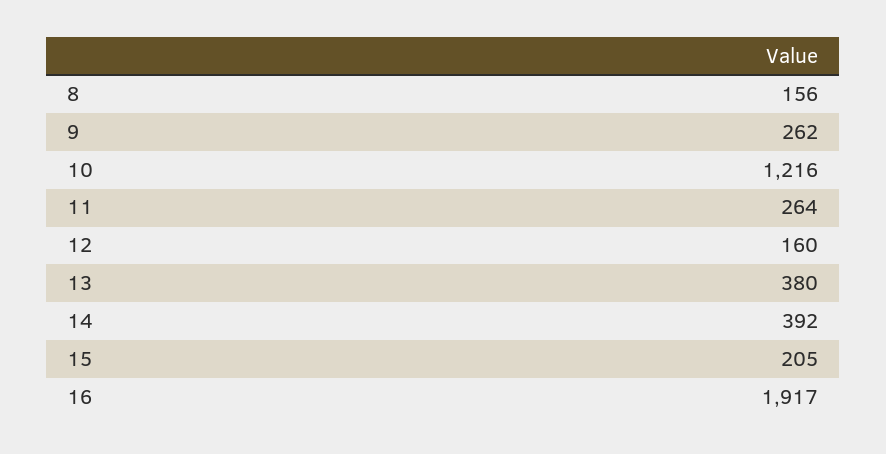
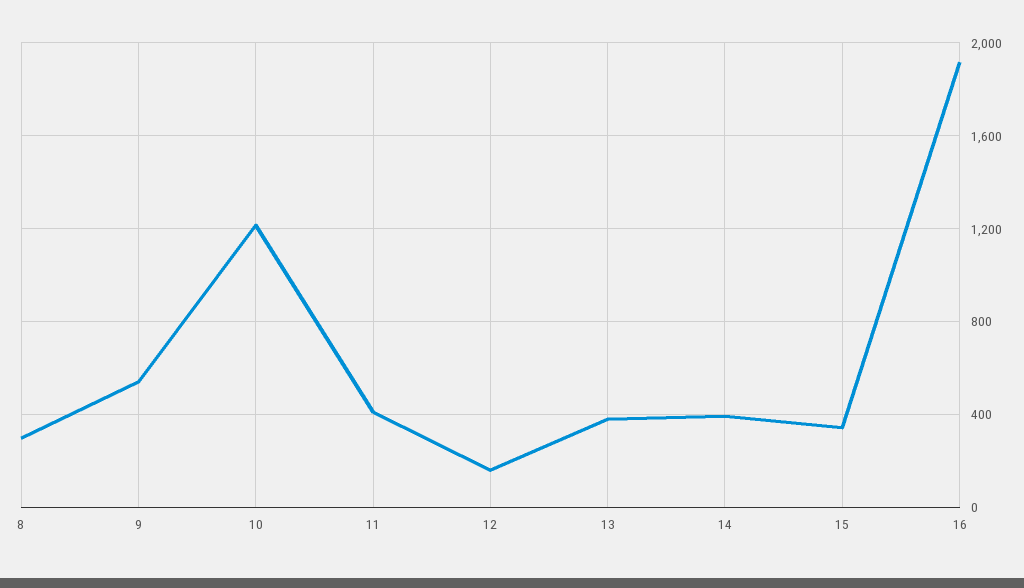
  {
-   "8": 156,
+   "8": 300,
-   "9": 262,
+   "9": 550,
    "10": 1216,
-   "11": 264,
+   "11": 400,
    "12": 160,
    "13": 380,
    "14": 392,
-   "15": 205,
+   "15": 350,
    "16": 1917
  }

